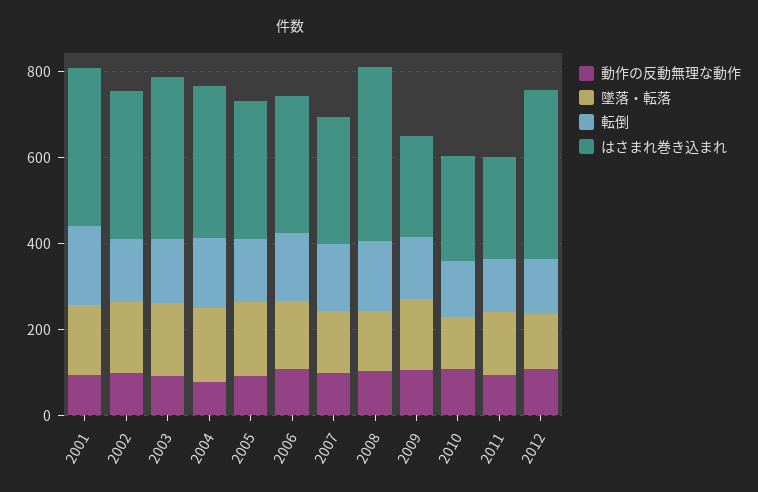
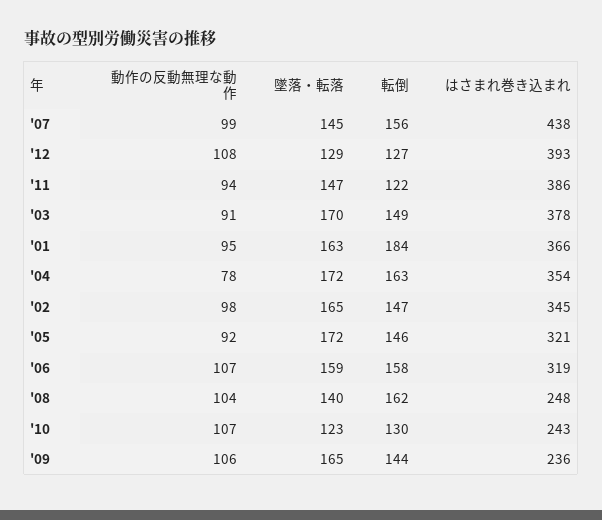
  {
    "動作の反動無理な動作": {
      "2001": 95,
      "2002": 98,
      "2003": 91,
      "2004": 78,
      "2005": 92,
      "2006": 107,
      "2007": 99,
      "2008": 104,
      "2009": 106,
      "2010": 107,
      "2011": 94,
      "2012": 108
    },
    "墜落・転落": {
      "2001": 163,
      "2002": 165,
      "2003": 170,
      "2004": 172,
      "2005": 172,
      "2006": 159,
      "2007": 145,
      "2008": 140,
      "2009": 165,
      "2010": 123,
      "2011": 147,
      "2012": 129
    },
    "転倒": {
      "2001": 184,
      "2002": 147,
      "2003": 149,
      "2004": 163,
      "2005": 146,
      "2006": 158,
      "2007": 156,
      "2008": 162,
      "2009": 144,
      "2010": 130,
      "2011": 122,
      "2012": 127
    },
    "はさまれ巻き込まれ": {
      "2001": 366,
      "2002": 345,
      "2003": 378,
      "2004": 354,
      "2005": 321,
      "2006": 319,
-     "2007": 300,
+     "2007": 438,
-     "2008": 400,
+     "2008": 248,
      "2009": 236,
      "2010": 243,
-     "2011": 250,
+     "2011": 386,
      "2012": 393
    }
  }

